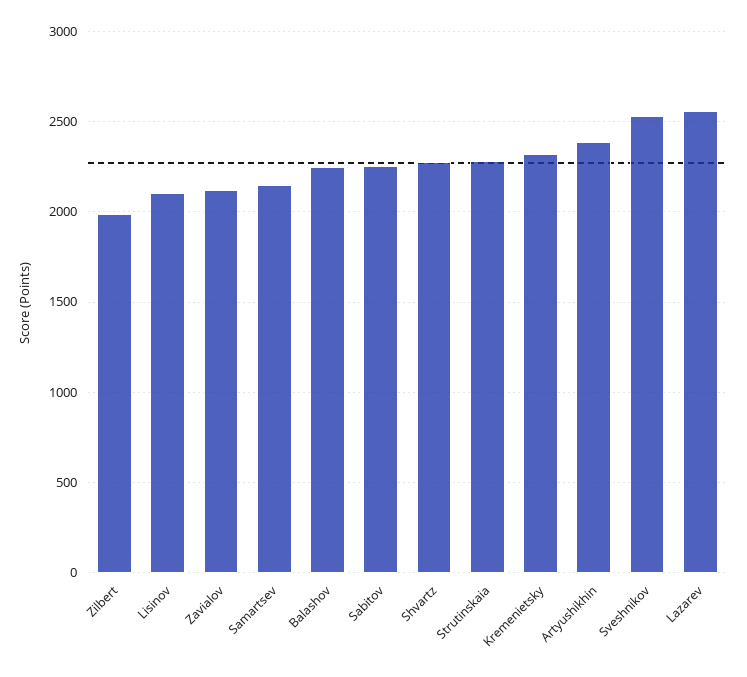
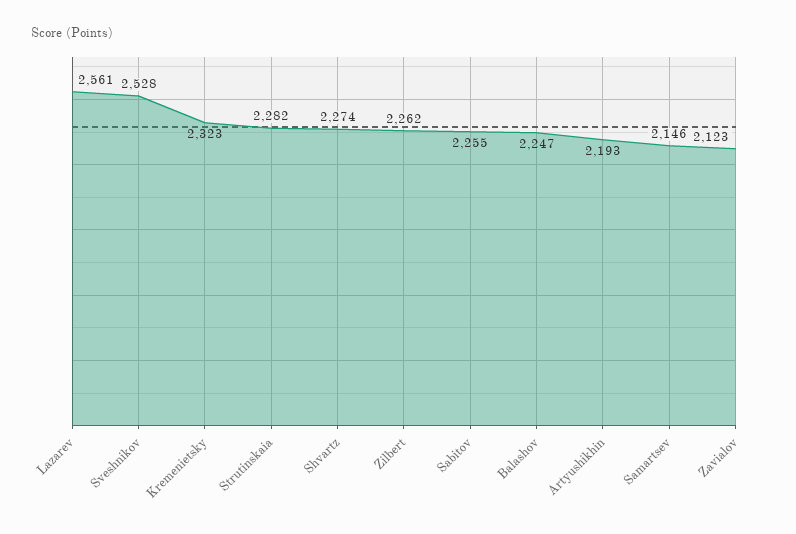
  {
-   "Zilbert": 2000,
+   "Zilbert": 2262,
-   "Lisinov": 2100,
    "Zavialov": 2123,
    "Samartsev": 2146,
    "Balashov": 2247,
    "Sabitov": 2255,
    "Shvartz": 2274,
    "Strutinskaia": 2282,
    "Kremenietsky": 2323,
-   "Artyushikhin": 2400,
+   "Artyushikhin": 2193,
    "Sveshnikov": 2528,
    "Lazarev": 2561
  }

